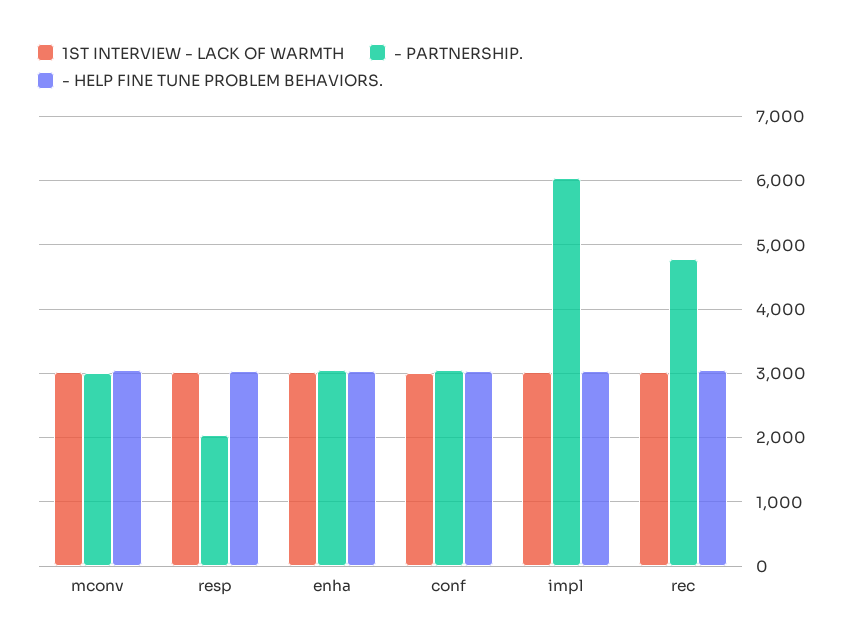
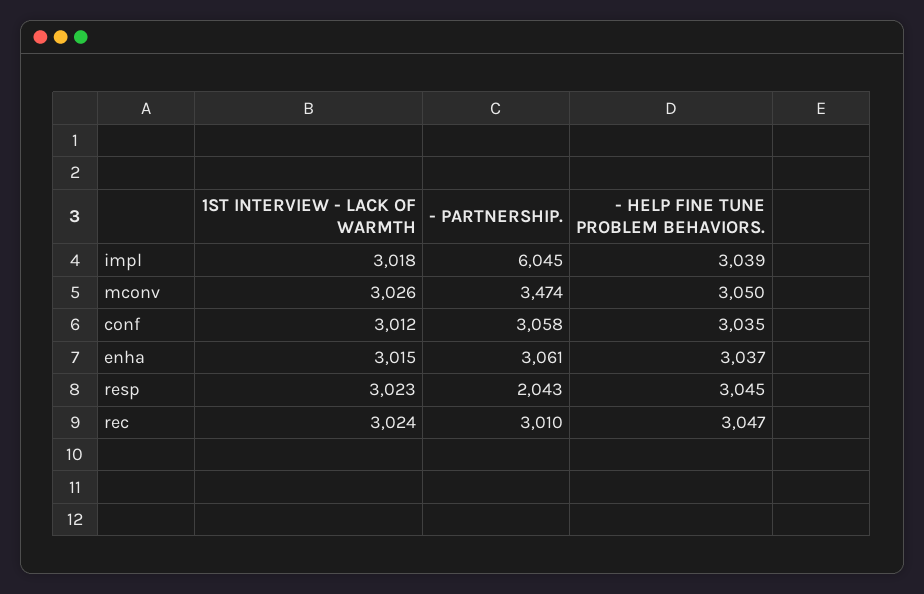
  {
    "1ST INTERVIEW - LACK OF WARMTH": {
      "mconv": 3026,
      "resp": 3023,
      "enha": 3015,
      "conf": 3012,
      "impl": 3018,
      "rec": 3024
    },
    "- PARTNERSHIP.": {
-     "mconv": 3000,
+     "mconv": 3474,
      "resp": 2043,
      "enha": 3061,
      "conf": 3058,
      "impl": 6045,
-     "rec": 4800
+     "rec": 3010
    },
    "- HELP FINE TUNE PROBLEM BEHAVIORS.": {
      "mconv": 3050,
      "resp": 3045,
      "enha": 3037,
      "conf": 3035,
      "impl": 3039,
      "rec": 3047
    }
  }

